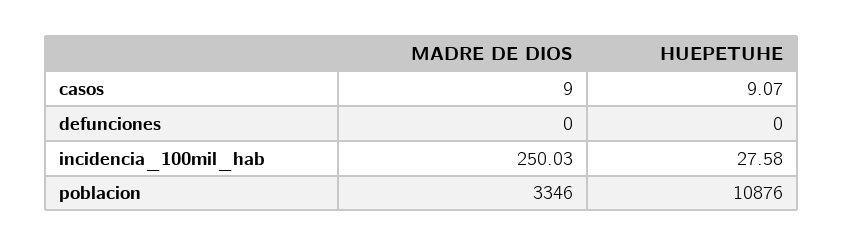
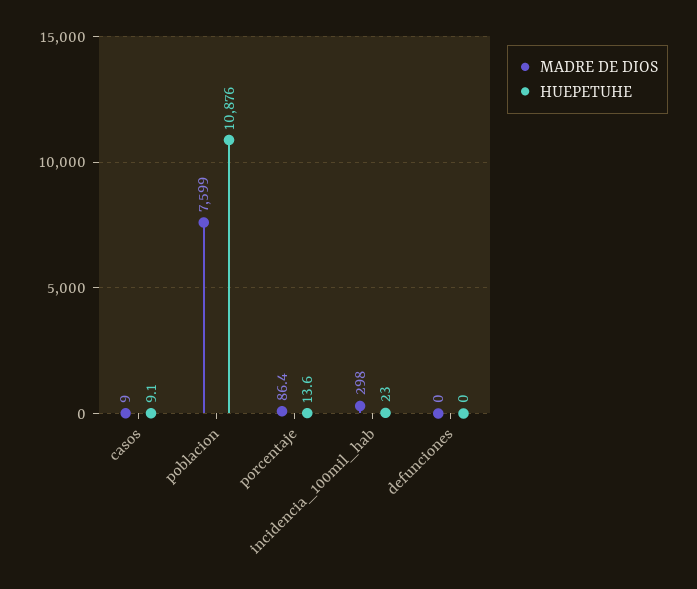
  {
    "MADRE DE DIOS": {
      "casos": 9,
      "defunciones": 0,
-     "incidencia_100mil_hab": 250.03,
+     "incidencia_100mil_hab": 298,
-     "poblacion": 3346
+     "poblacion": 7599,
+     "porcentaje": 86.4
    },
    "HUEPETUHE": {
      "casos": 9.07,
      "defunciones": 0,
-     "incidencia_100mil_hab": 27.58,
+     "incidencia_100mil_hab": 23,
-     "poblacion": 10876
+     "poblacion": 10876,
+     "porcentaje": 13.6
    }
  }

